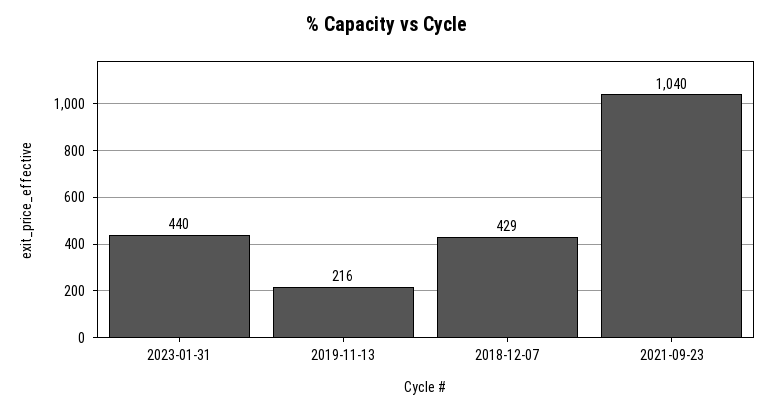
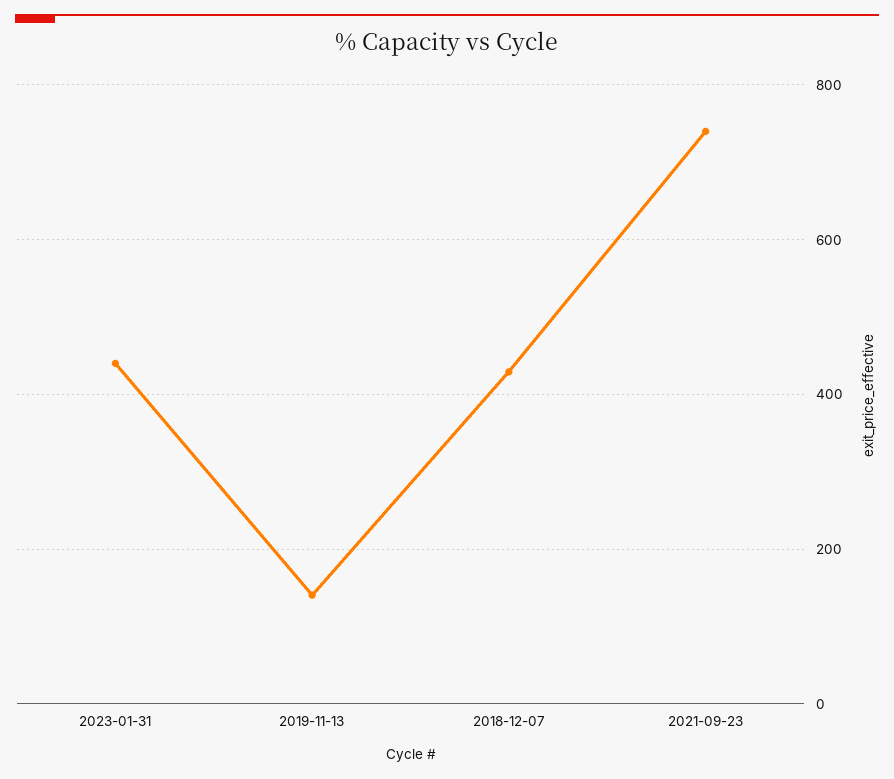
  {
    "2023-01-31": 440,
-   "2019-11-13": 216,
+   "2019-11-13": 140,
    "2018-12-07": 429,
-   "2021-09-23": 1040
+   "2021-09-23": 740
  }

